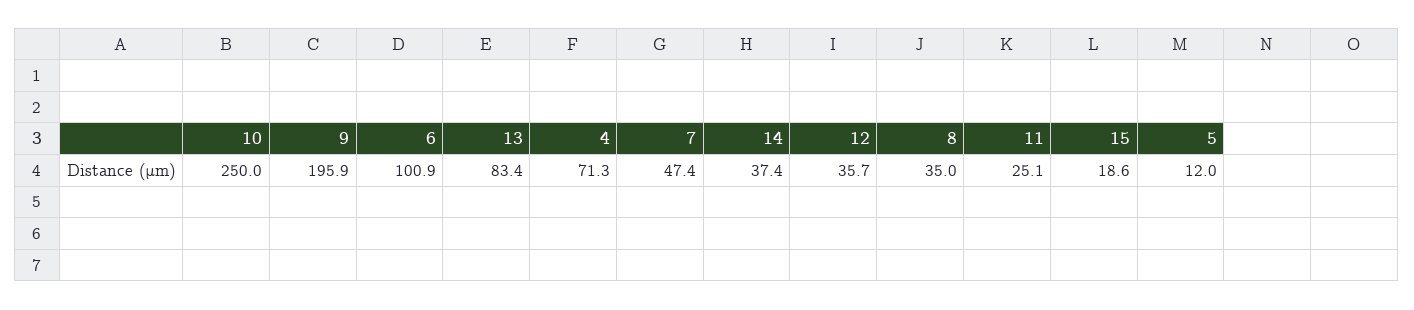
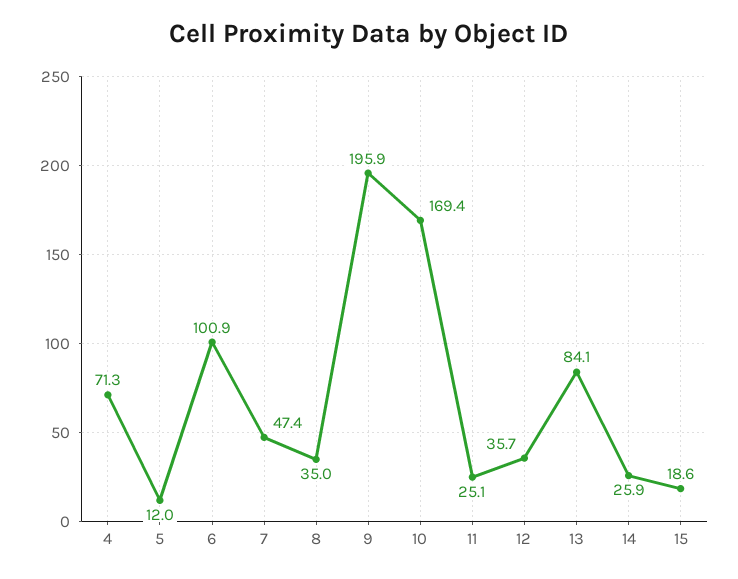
  {
-   "10": 250,
+   "10": 169.4,
    "9": 195.9,
    "6": 100.9,
-   "13": 83.4,
+   "13": 84.1,
    "4": 71.3,
    "7": 47.4,
-   "14": 37.4,
+   "14": 25.9,
    "12": 35.7,
    "8": 35,
    "11": 25.1,
    "15": 18.6,
    "5": 12
  }

